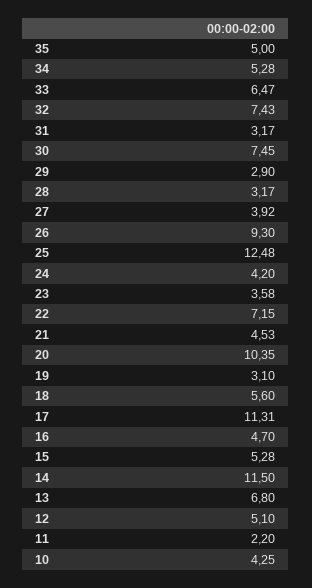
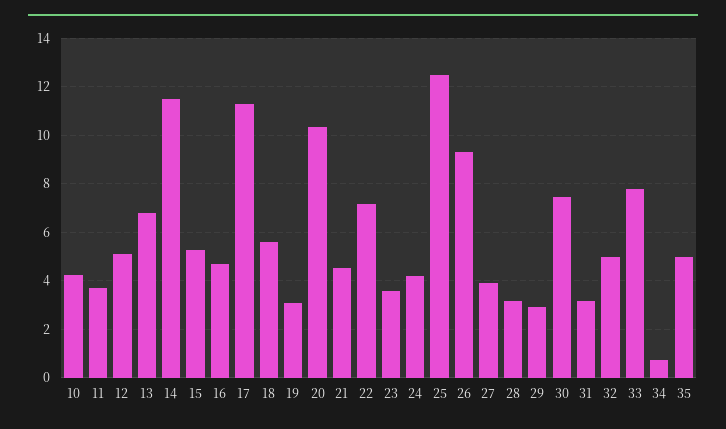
  {
    "35": 5,
-   "34": 5.28,
+   "34": 0.75,
-   "33": 6.47,
+   "33": 7.75,
-   "32": 7.43,
+   "32": 5,
    "31": 3.17,
    "30": 7.45,
    "29": 2.9,
    "28": 3.17,
    "27": 3.92,
    "26": 9.3,
    "25": 12.48,
    "24": 4.2,
    "23": 3.58,
    "22": 7.15,
    "21": 4.53,
    "20": 10.35,
    "19": 3.1,
    "18": 5.6,
    "17": 11.31,
    "16": 4.7,
    "15": 5.28,
    "14": 11.5,
    "13": 6.8,
    "12": 5.1,
-   "11": 2.2,
+   "11": 3.75,
    "10": 4.25
  }

